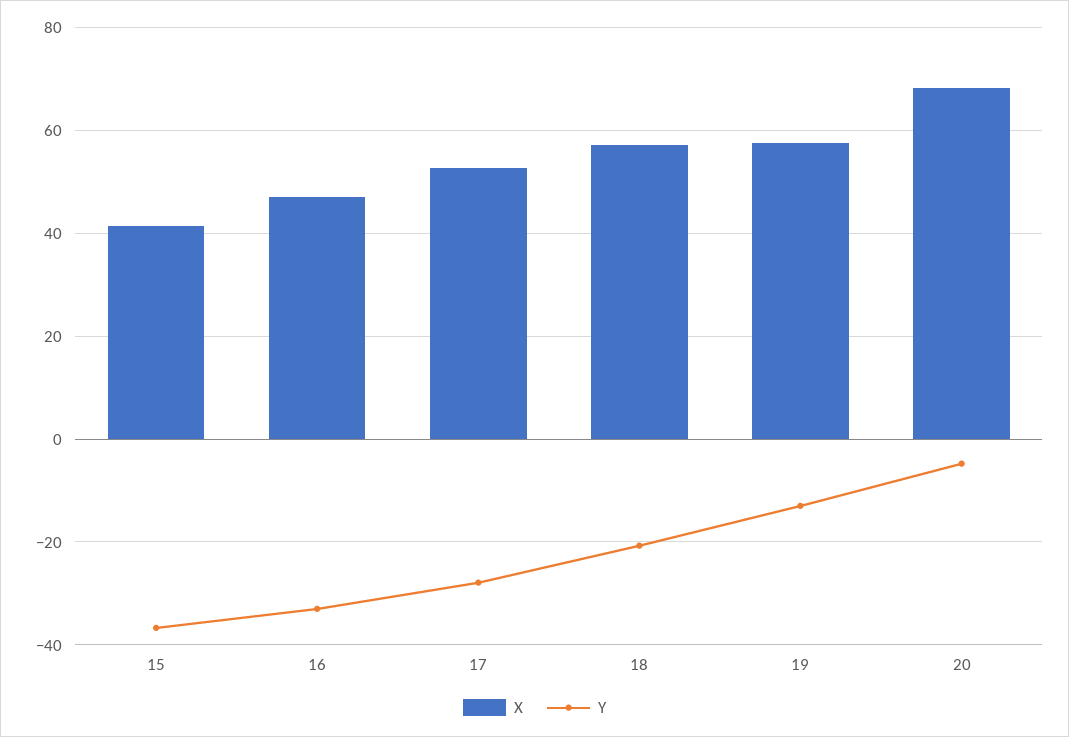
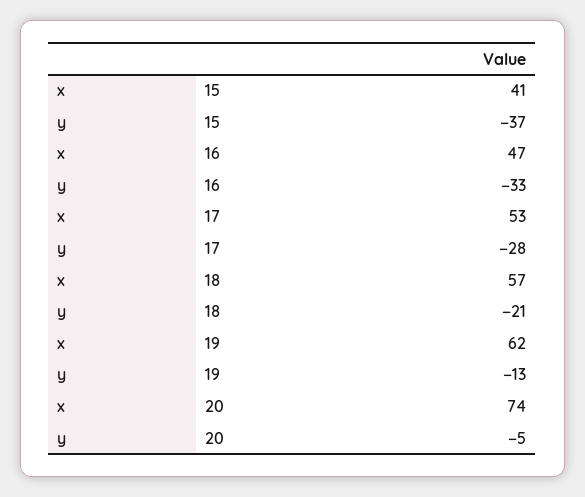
  {
    "X": {
      "15": 41,
      "16": 47,
      "17": 53,
      "18": 57,
-     "19": 58,
+     "19": 62,
-     "20": 68
+     "20": 74
    },
    "Y": {
      "15": -37,
      "16": -33,
      "17": -28,
      "18": -21,
      "19": -13,
      "20": -5
    }
  }

